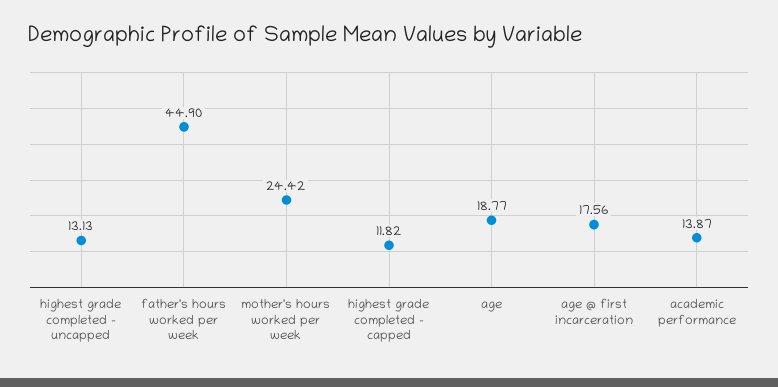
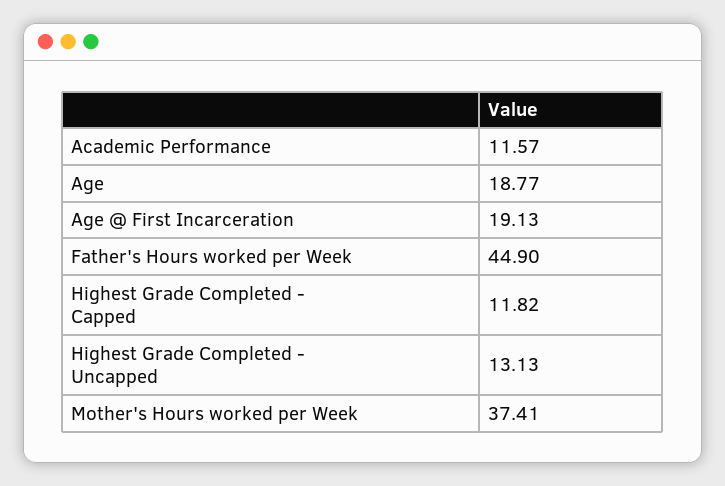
  {
    "highest grade completed - uncapped": 13.13,
    "father's hours worked per week": 44.9,
-   "mother's hours worked per week": 24.42,
+   "mother's hours worked per week": 37.41,
    "highest grade completed - capped": 11.82,
    "age": 18.77,
-   "age @ first incarceration": 17.56,
+   "age @ first incarceration": 19.13,
-   "academic performance": 13.87
+   "academic performance": 11.57
  }

